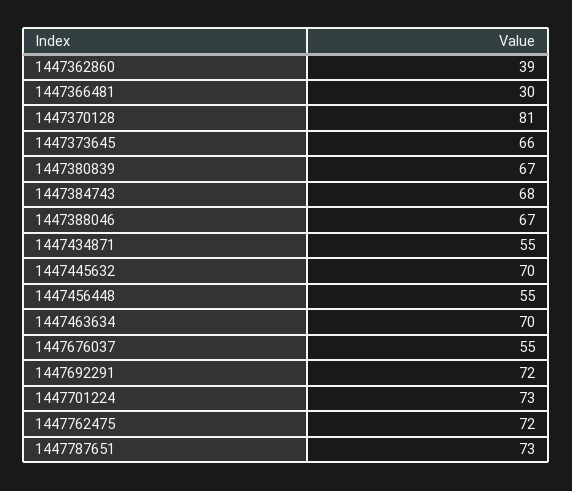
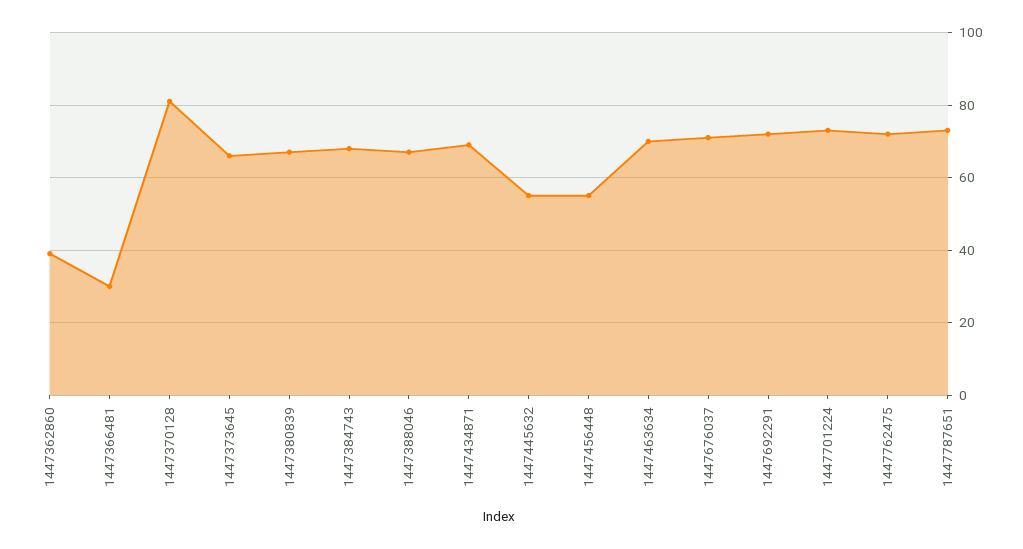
  {
    "1447362860": 39,
    "1447366481": 30,
    "1447370128": 81,
    "1447373645": 66,
    "1447380839": 67,
    "1447384743": 68,
    "1447388046": 67,
-   "1447434871": 55,
+   "1447434871": 70,
-   "1447445632": 70,
+   "1447445632": 55,
    "1447456448": 55,
    "1447463634": 70,
-   "1447676037": 55,
+   "1447676037": 70,
    "1447692291": 72,
    "1447701224": 73,
    "1447762475": 72,
    "1447787651": 73
  }

